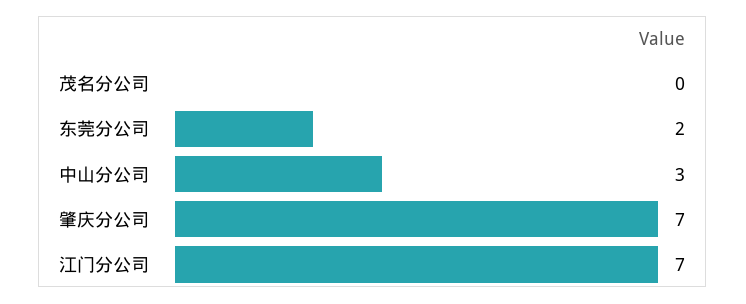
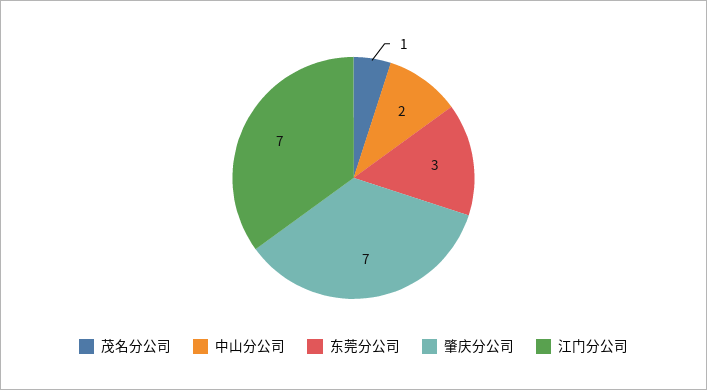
  {
-   "茂名分公司": 0,
+   "茂名分公司": 1,
-   "东莞分公司": 2,
+   "东莞分公司": 3,
-   "中山分公司": 3,
+   "中山分公司": 2,
    "肇庆分公司": 7,
    "江门分公司": 7
  }

